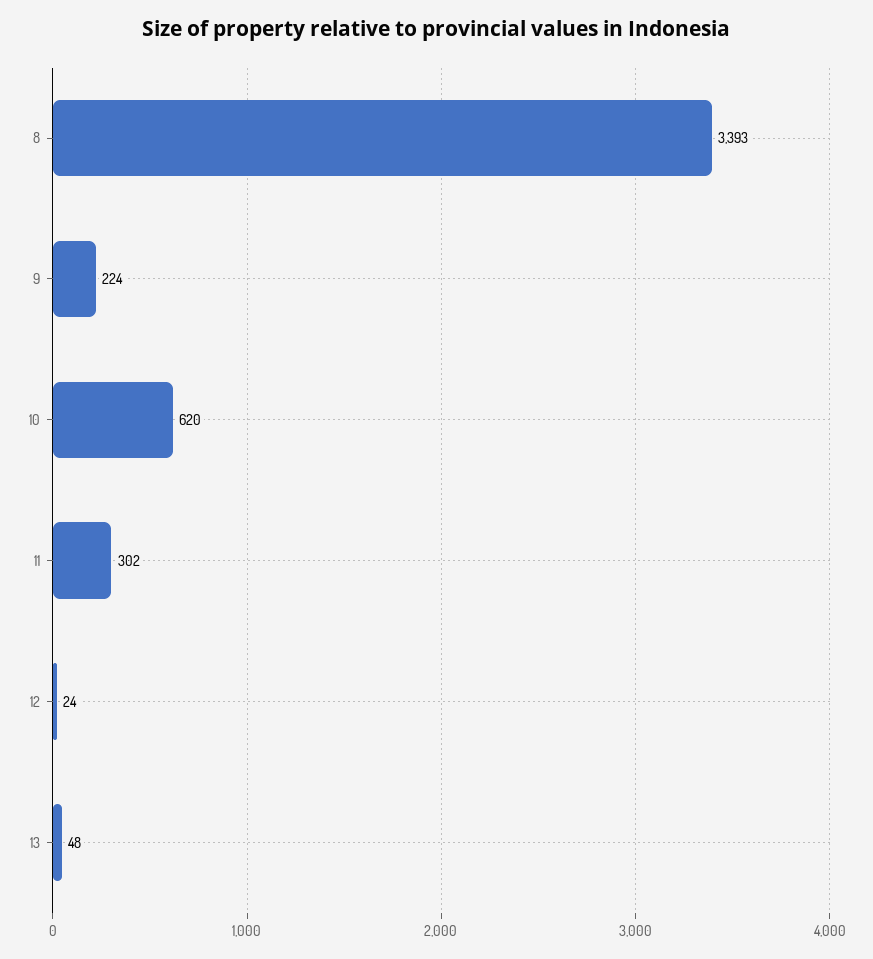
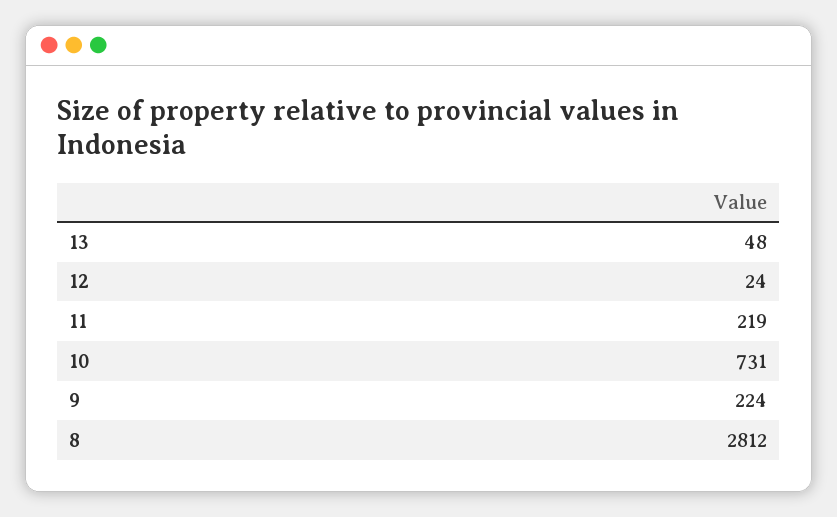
  {
-   "8": 3393,
+   "8": 2812,
    "9": 224,
-   "10": 620,
+   "10": 731,
-   "11": 302,
+   "11": 219,
    "12": 24,
    "13": 48
  }

